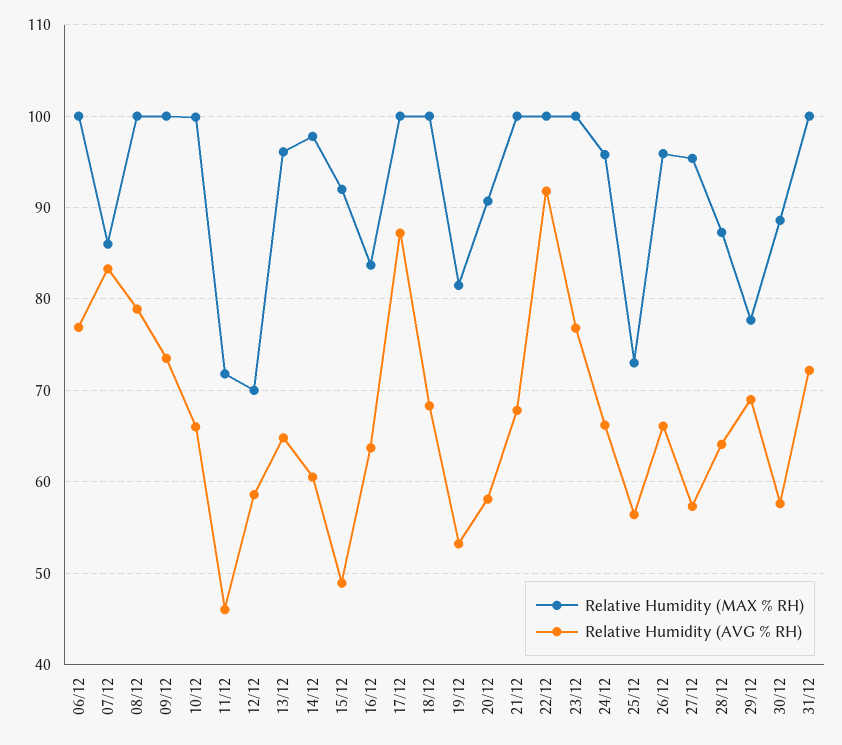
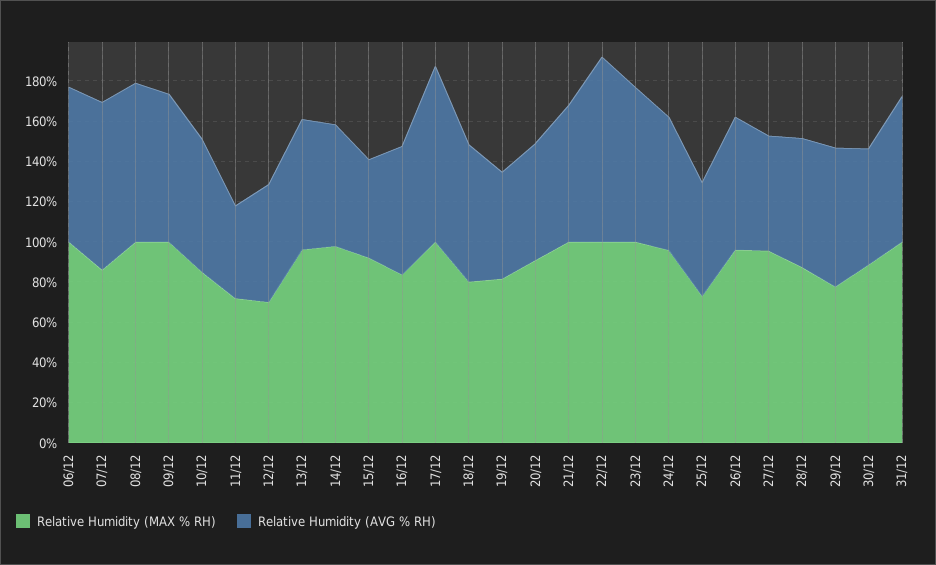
  {
    "Relative Humidity (MAX % RH)": {
      "06/12": 100,
      "07/12": 86,
      "08/12": 100,
      "09/12": 100,
-     "10/12": 100,
+     "10/12": 85,
      "11/12": 72,
      "12/12": 70,
      "13/12": 96,
      "14/12": 98,
      "15/12": 92,
      "16/12": 84,
      "17/12": 100,
-     "18/12": 100,
+     "18/12": 80,
      "19/12": 82,
      "20/12": 91,
      "21/12": 100,
      "22/12": 100,
      "23/12": 100,
      "24/12": 96,
      "25/12": 73,
      "26/12": 96,
      "27/12": 95,
      "28/12": 87,
      "29/12": 78,
      "30/12": 89,
      "31/12": 100
    },
    "Relative Humidity (AVG % RH)": {
      "06/12": 77,
      "07/12": 83,
      "08/12": 79,
      "09/12": 74,
      "10/12": 66,
      "11/12": 46,
      "12/12": 59,
      "13/12": 65,
      "14/12": 61,
      "15/12": 49,
      "16/12": 64,
      "17/12": 87,
      "18/12": 68,
      "19/12": 53,
      "20/12": 58,
      "21/12": 68,
      "22/12": 92,
      "23/12": 77,
      "24/12": 66,
      "25/12": 56,
      "26/12": 66,
      "27/12": 57,
      "28/12": 64,
      "29/12": 69,
      "30/12": 58,
      "31/12": 72
    }
  }

